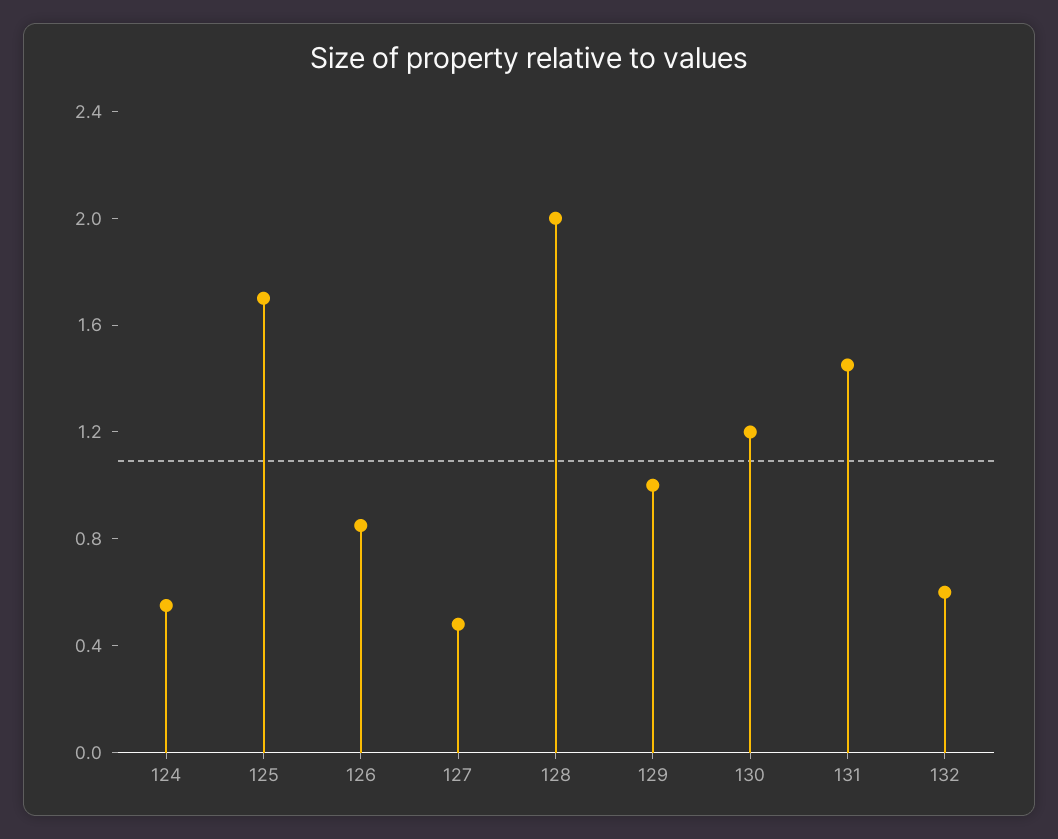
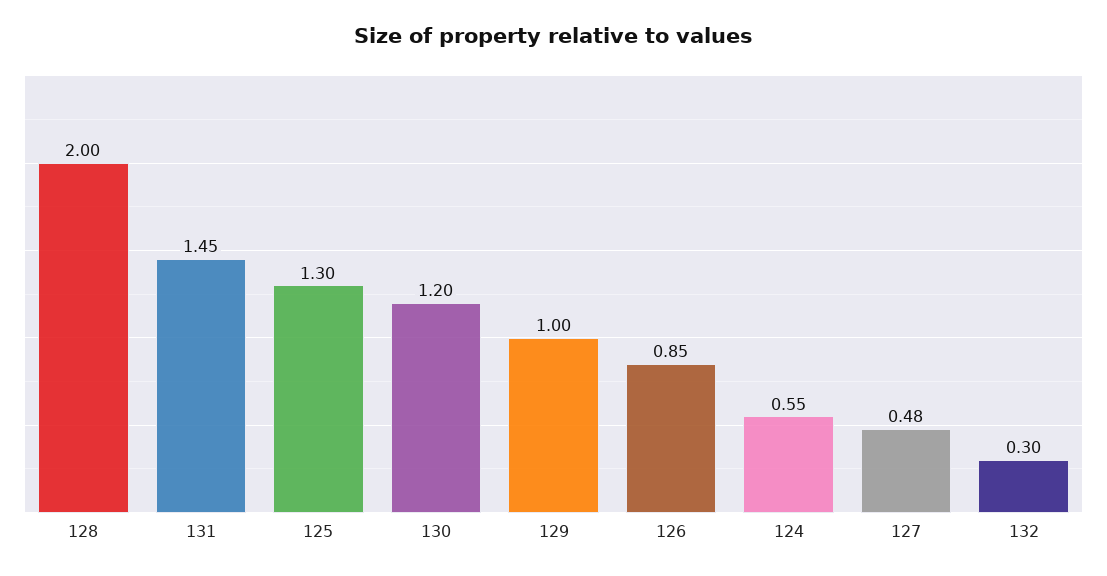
  {
    "124": 0.55,
-   "125": 1.7,
+   "125": 1.3,
    "126": 0.85,
    "127": 0.48,
    "128": 2,
    "129": 1,
    "130": 1.2,
    "131": 1.45,
-   "132": 0.6
+   "132": 0.3
  }

